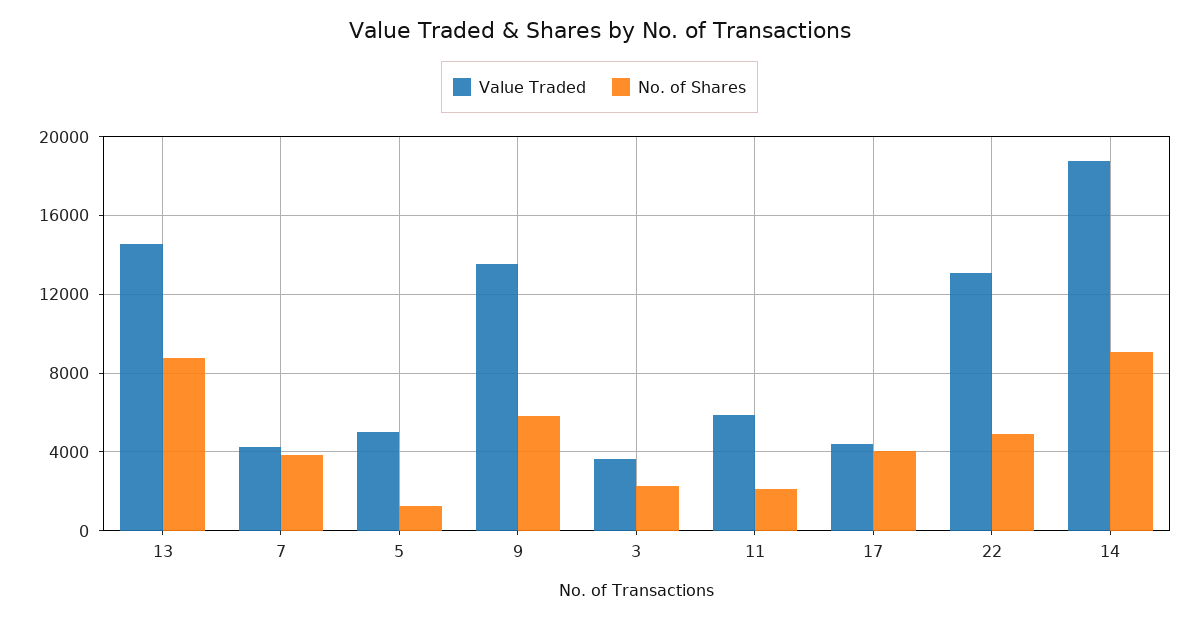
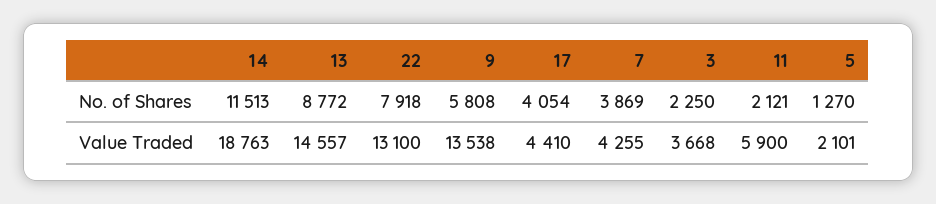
  {
    "Value Traded": {
      "13": 14557,
      "7": 4255,
-     "5": 5000,
+     "5": 2101,
      "9": 13538,
      "3": 3668,
      "11": 5900,
      "17": 4410,
      "22": 13100,
      "14": 18763
    },
    "No. of Shares": {
      "13": 8772,
      "7": 3869,
      "5": 1270,
      "9": 5808,
      "3": 2250,
      "11": 2121,
      "17": 4054,
-     "22": 5000,
+     "22": 7918,
-     "14": 9000
+     "14": 11513
    }
  }

